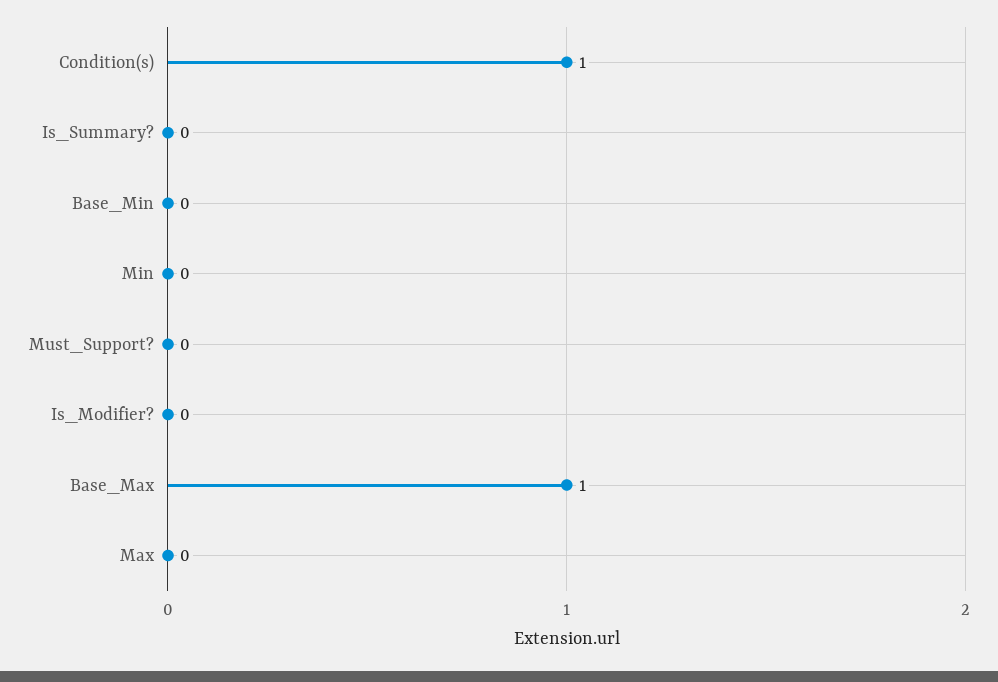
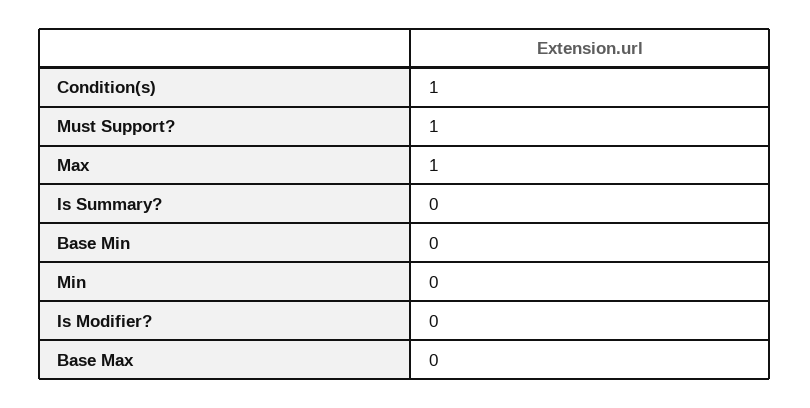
  {
    "Condition(s)": 1,
    "Is_Summary?": 0,
    "Base_Min": 0,
    "Min": 0,
-   "Must_Support?": 0,
+   "Must_Support?": 1,
    "Is_Modifier?": 0,
-   "Base_Max": 1,
+   "Base_Max": 0,
-   "Max": 0
+   "Max": 1
  }

